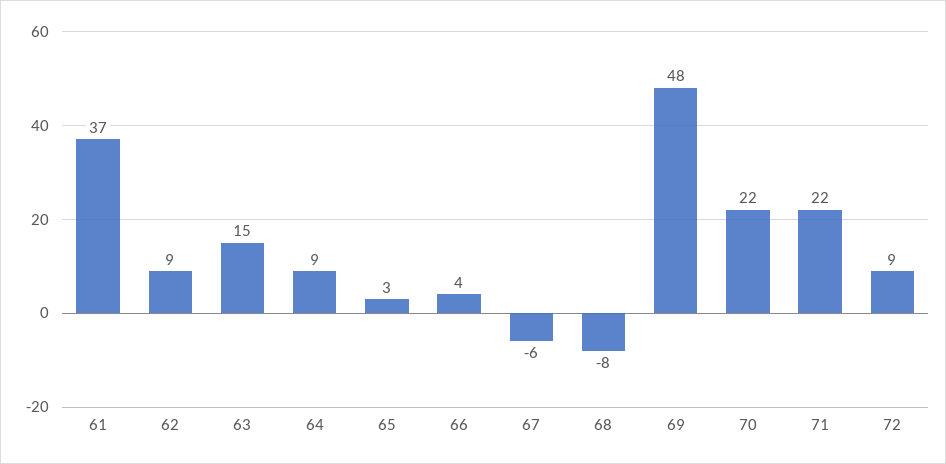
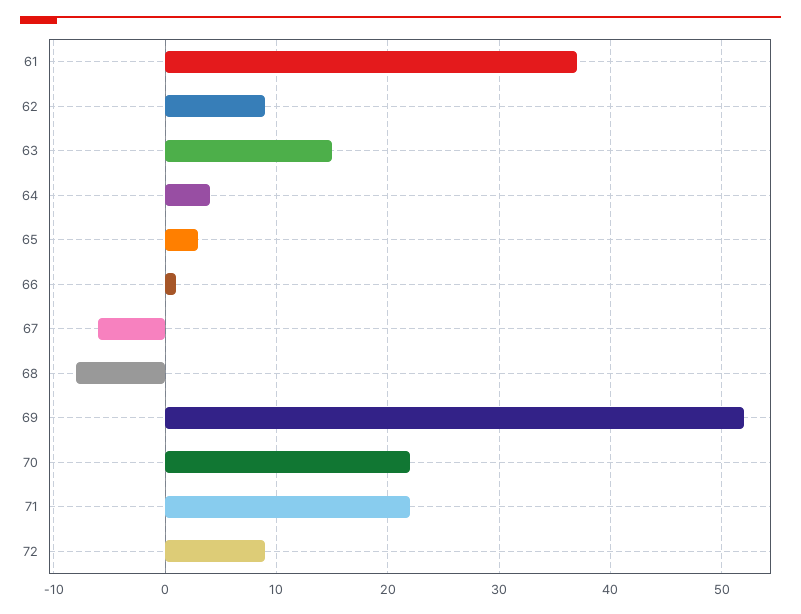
  {
    "61": 37,
    "62": 9,
    "63": 15,
-   "64": 9,
+   "64": 4,
    "65": 3,
-   "66": 4,
+   "66": 1,
    "67": -6,
    "68": -8,
-   "69": 48,
+   "69": 52,
    "70": 22,
    "71": 22,
    "72": 9
  }

